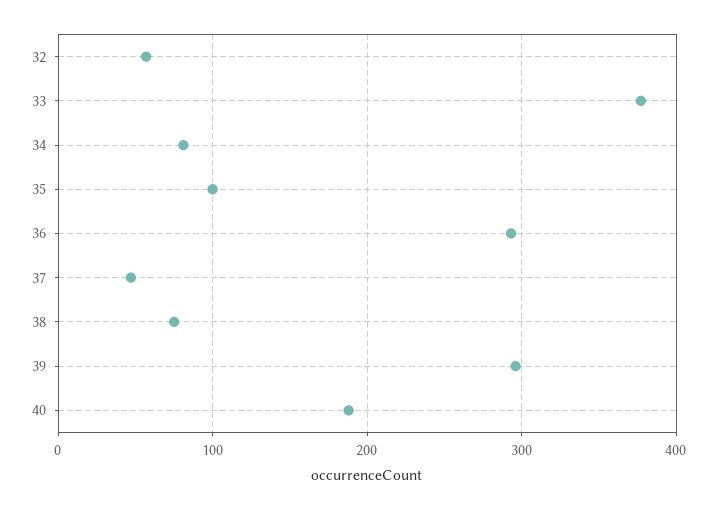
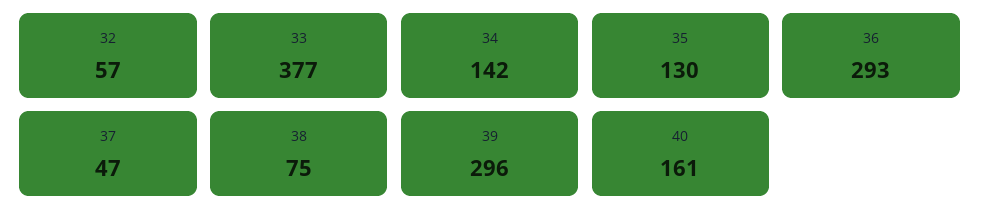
  {
    "32": 57,
    "33": 377,
-   "34": 80,
+   "34": 142,
-   "35": 100,
+   "35": 130,
    "36": 293,
    "37": 47,
    "38": 75,
    "39": 296,
-   "40": 190
+   "40": 161
  }

